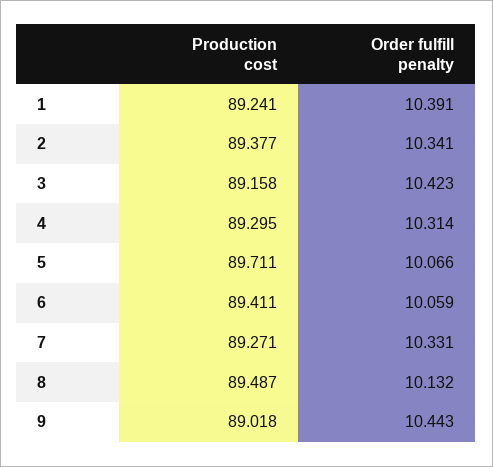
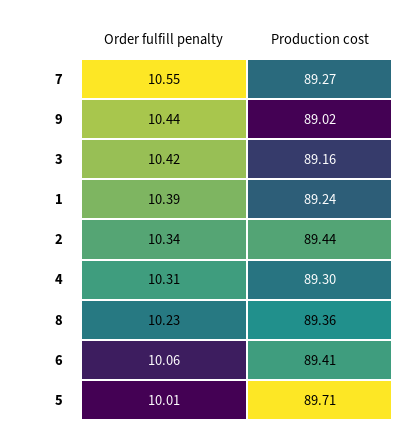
  {
    "Production cost": {
      "1": 89.241,
-     "2": 89.377,
+     "2": 89.44,
      "3": 89.158,
      "4": 89.295,
      "5": 89.711,
      "6": 89.411,
      "7": 89.271,
-     "8": 89.487,
+     "8": 89.36,
      "9": 89.018
    },
    "Order fulfill penalty": {
      "1": 10.391,
      "2": 10.341,
      "3": 10.423,
      "4": 10.314,
-     "5": 10.066,
+     "5": 10.01,
      "6": 10.059,
-     "7": 10.331,
+     "7": 10.55,
-     "8": 10.132,
+     "8": 10.23,
      "9": 10.443
    }
  }

